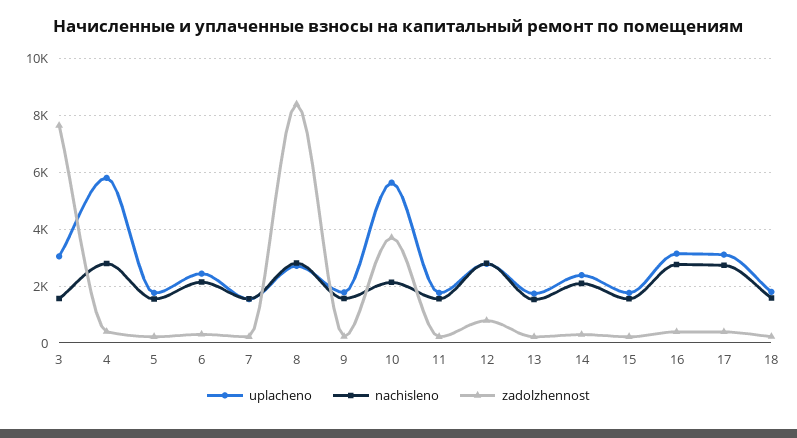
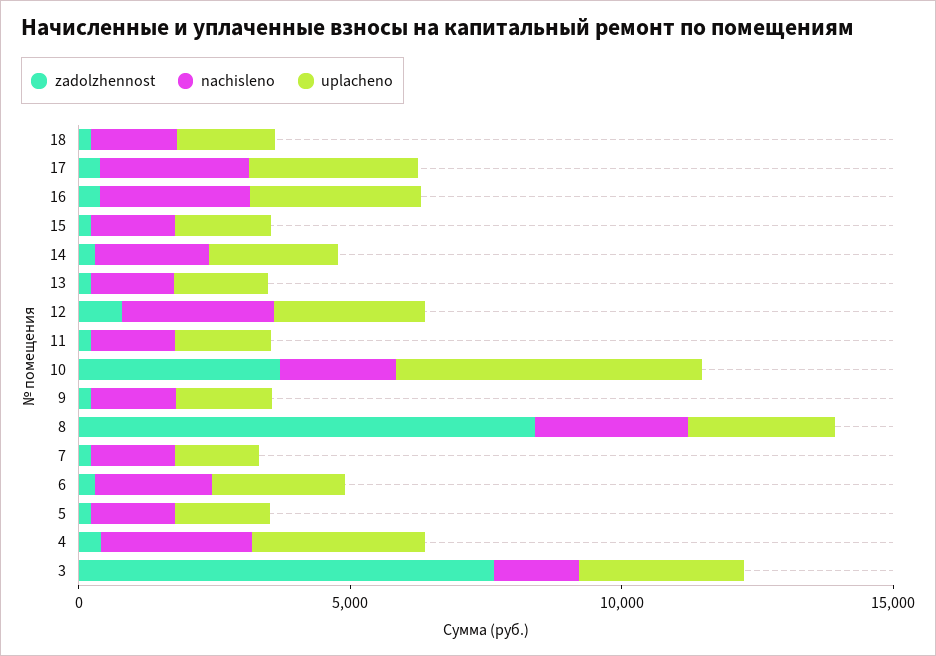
  {
    "uplacheno": {
      "3": 3000,
-     "4": 5750,
+     "4": 3000,
      "5": 1750,
      "6": 2500,
      "7": 1500,
      "8": 2750,
      "9": 1750,
      "10": 5750,
      "11": 1750,
      "12": 2750,
      "13": 1750,
      "14": 2500,
      "15": 1750,
      "16": 3250,
      "17": 3000,
      "18": 1750
    },
    "nachisleno": {
      "3": 1500,
      "4": 2750,
      "5": 1500,
      "6": 2250,
      "7": 1500,
      "8": 2750,
      "9": 1500,
      "10": 2250,
      "11": 1500,
      "12": 2750,
      "13": 1500,
      "14": 2000,
      "15": 1500,
      "16": 2750,
      "17": 2750,
      "18": 1500
    },
    "zadolzhennost": {
      "3": 7750,
      "4": 500,
      "5": 250,
      "6": 250,
      "7": 250,
      "8": 8500,
      "9": 250,
      "10": 3750,
      "11": 250,
      "12": 750,
      "13": 250,
      "14": 250,
      "15": 250,
      "16": 500,
      "17": 500,
      "18": 250
    }
  }

